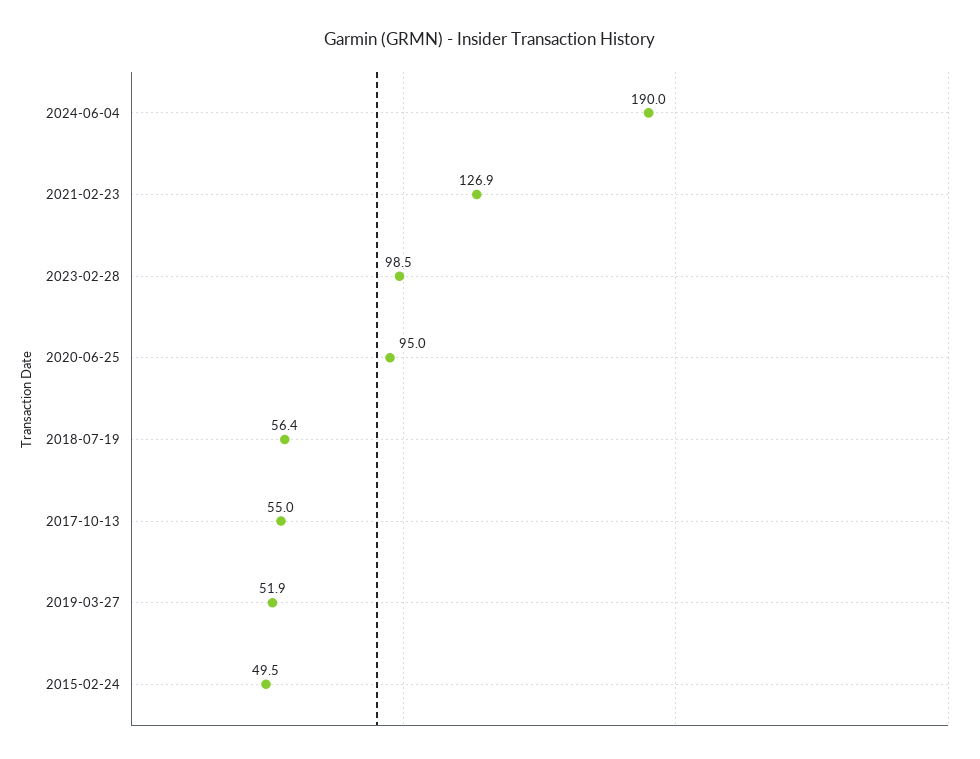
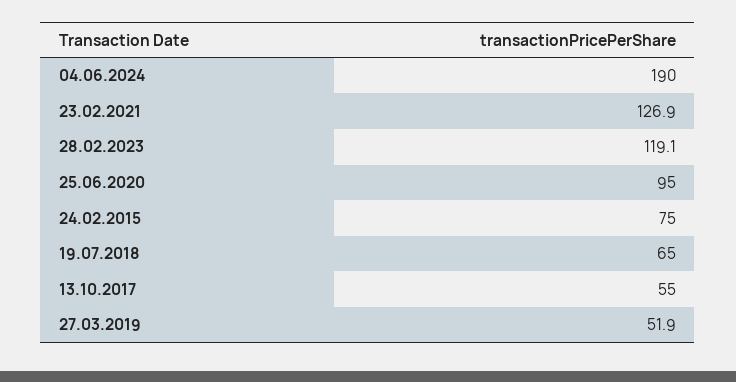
  {
    "2024-06-04": 190,
    "2021-02-23": 126.9,
-   "2023-02-28": 98.5,
+   "2023-02-28": 119.1,
    "2020-06-25": 95,
-   "2018-07-19": 56.4,
+   "2018-07-19": 65,
    "2017-10-13": 55,
    "2019-03-27": 51.9,
-   "2015-02-24": 49.5
+   "2015-02-24": 75
  }

